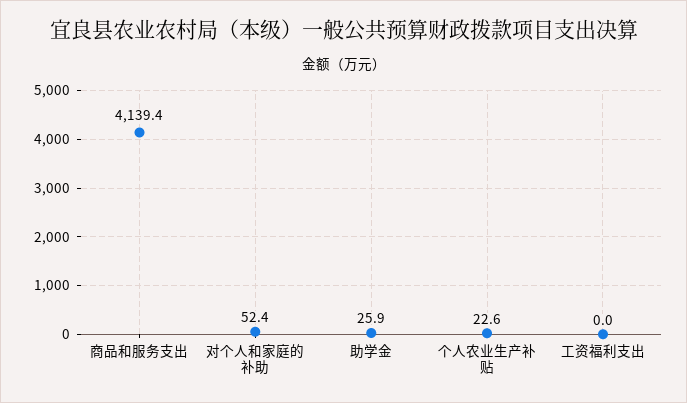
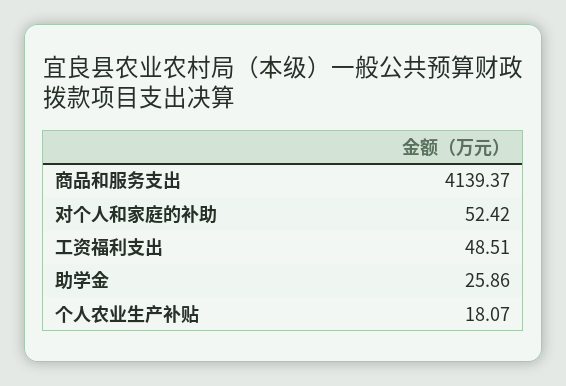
  {
    "商品和服务支出": 4139.37,
    "对个人和家庭的补助": 52.42,
    "助学金": 25.86,
-   "个人农业生产补贴": 22.6,
+   "个人农业生产补贴": 18.07,
-   "工资福利支出": 0
+   "工资福利支出": 48.51
  }

